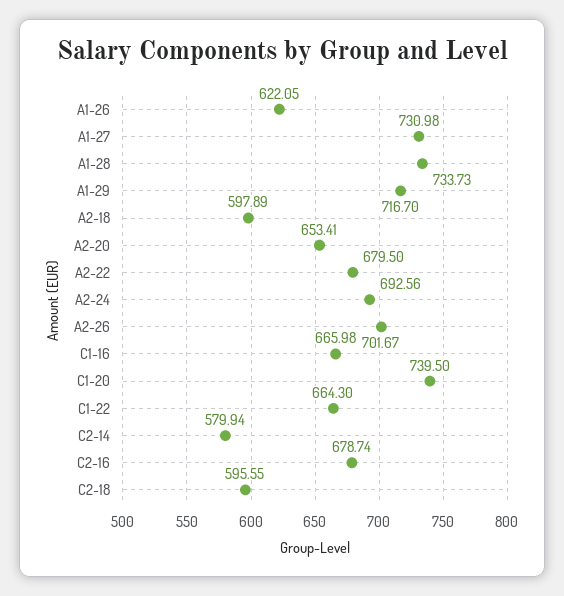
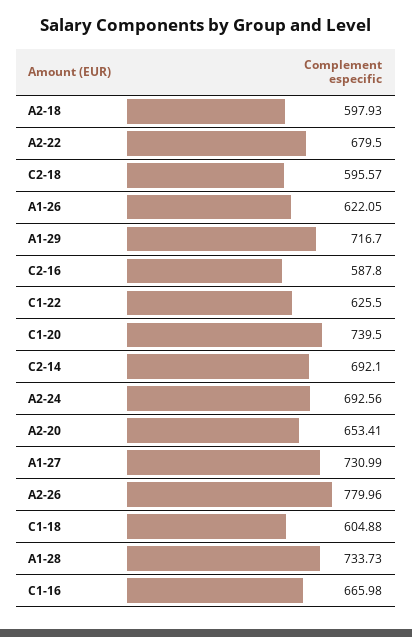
  {
    "A1-26": 622.05,
-   "A1-27": 730.98,
+   "A1-27": 730.99,
    "A1-28": 733.73,
    "A1-29": 716.7,
-   "A2-18": 597.89,
+   "A2-18": 597.93,
    "A2-20": 653.41,
    "A2-22": 679.5,
    "A2-24": 692.56,
-   "A2-26": 701.67,
+   "A2-26": 779.96,
    "C1-16": 665.98,
    "C1-20": 739.5,
-   "C1-22": 664.3,
+   "C1-22": 625.5,
-   "C2-14": 579.94,
+   "C2-14": 692.1,
-   "C2-16": 678.74,
+   "C2-16": 587.8,
-   "C2-18": 595.55
+   "C2-18": 595.57,
+   "C1-18": 604.88
  }

